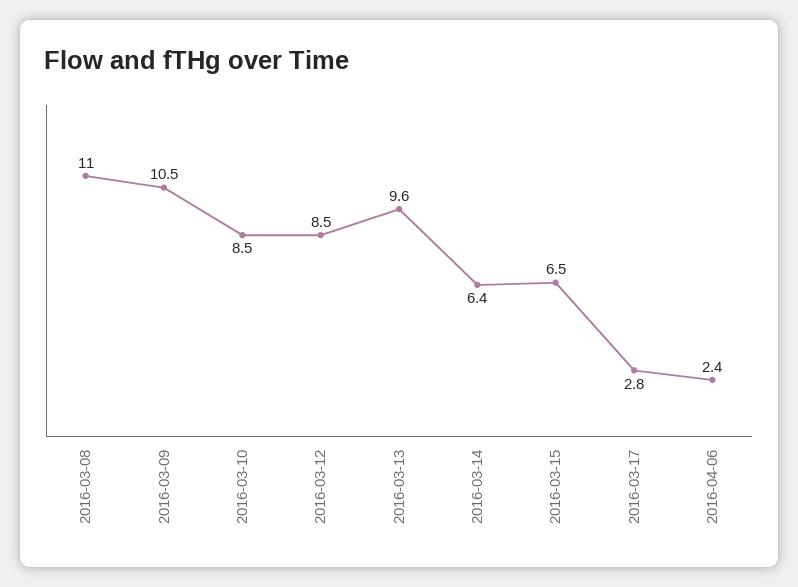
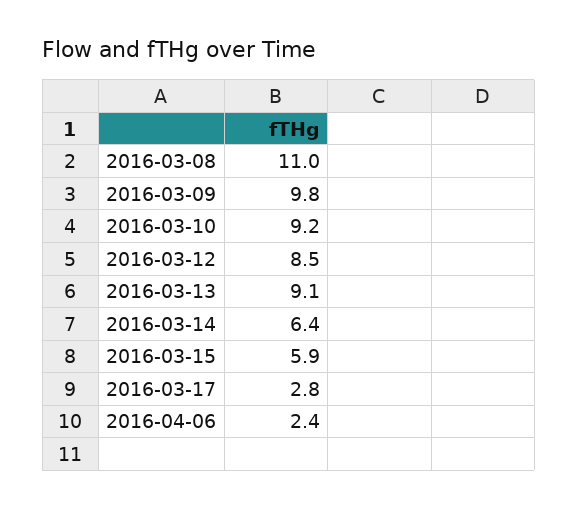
  {
    "2016-03-08": 11,
-   "2016-03-09": 10.5,
+   "2016-03-09": 9.8,
-   "2016-03-10": 8.5,
+   "2016-03-10": 9.2,
    "2016-03-12": 8.5,
-   "2016-03-13": 9.6,
+   "2016-03-13": 9.1,
    "2016-03-14": 6.4,
-   "2016-03-15": 6.5,
+   "2016-03-15": 5.9,
    "2016-03-17": 2.8,
    "2016-04-06": 2.4
  }

